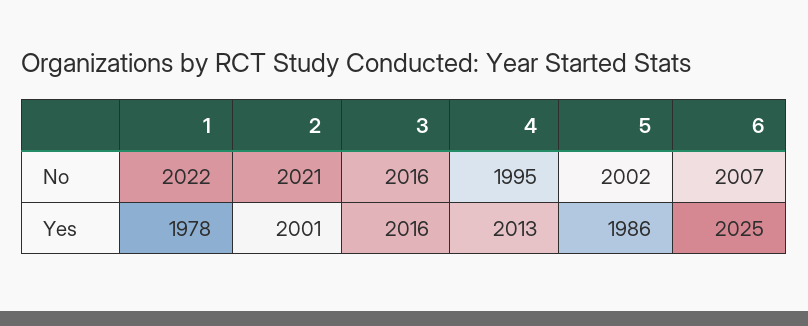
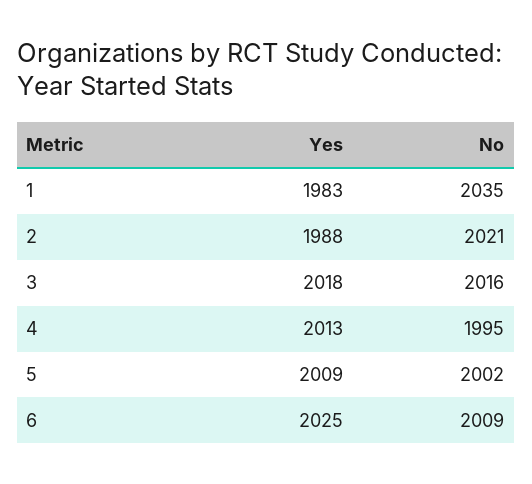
  {
    "1": {
-     "No": 2022,
+     "No": 2035,
-     "Yes": 1978
+     "Yes": 1983
    },
    "2": {
      "No": 2021,
-     "Yes": 2001
+     "Yes": 1988
    },
    "3": {
      "No": 2016,
-     "Yes": 2016
+     "Yes": 2018
    },
    "4": {
      "No": 1995,
      "Yes": 2013
    },
    "5": {
      "No": 2002,
-     "Yes": 1986
+     "Yes": 2009
    },
    "6": {
-     "No": 2007,
+     "No": 2009,
      "Yes": 2025
    }
  }

